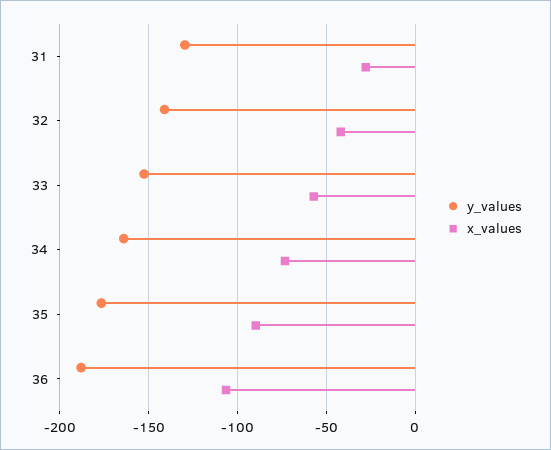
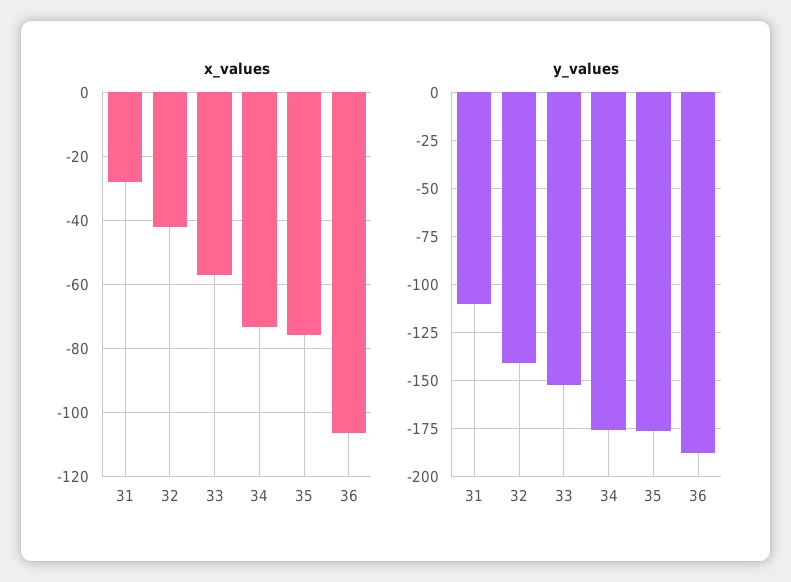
  {
    "y_values": {
-     "31": -130,
+     "31": -110,
      "32": -140,
      "33": -155,
-     "34": -165,
+     "34": -175,
      "35": -175,
      "36": -190
    },
    "x_values": {
      "31": -28,
      "32": -42,
      "33": -58,
      "34": -74,
-     "35": -90,
+     "35": -76,
      "36": -106
    }
  }

